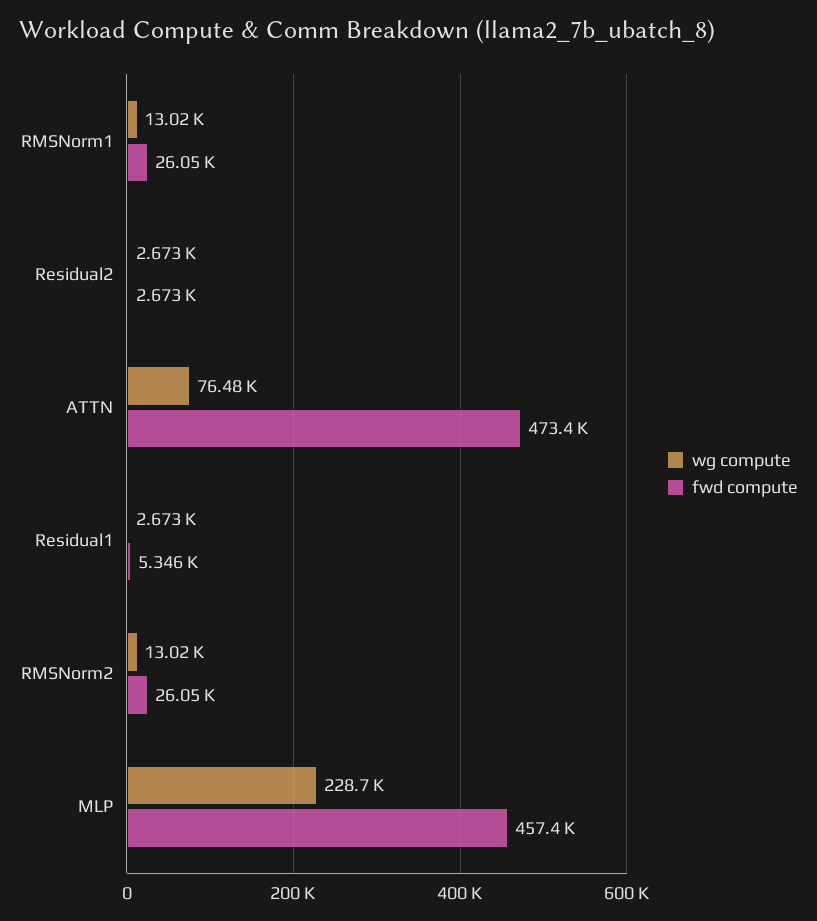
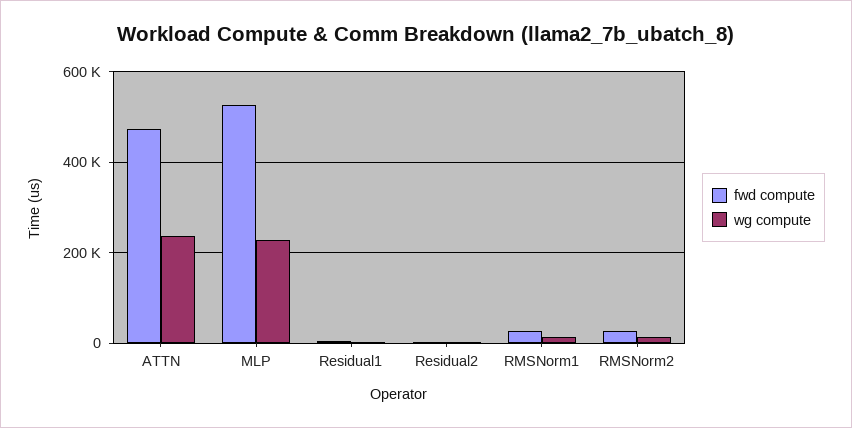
  {
    "wg compute": {
      "RMSNorm1": 13020,
      "Residual2": 2673,
-     "ATTN": 76480,
+     "ATTN": 240000,
      "Residual1": 2673,
      "RMSNorm2": 13020,
      "MLP": 228700
    },
    "fwd compute": {
      "RMSNorm1": 26050,
      "Residual2": 2673,
      "ATTN": 473400,
      "Residual1": 5346,
      "RMSNorm2": 26050,
-     "MLP": 457400
+     "MLP": 520000
    }
  }

